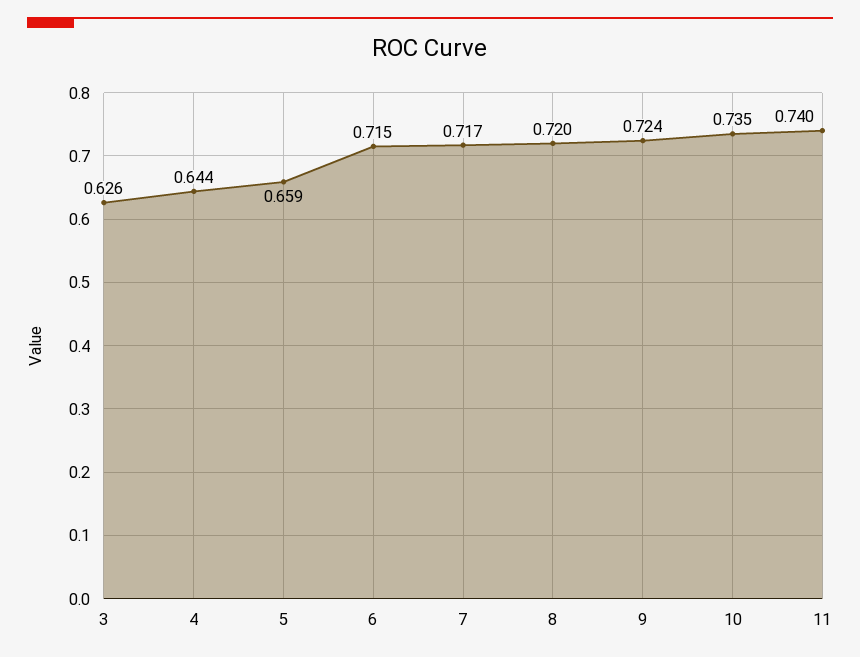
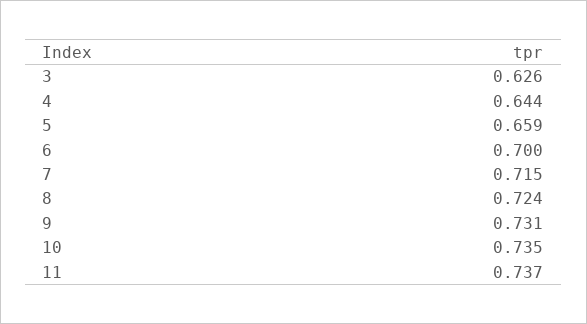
  {
    "3": 0.626,
    "4": 0.644,
    "5": 0.659,
-   "6": 0.715,
+   "6": 0.7,
-   "7": 0.717,
+   "7": 0.715,
-   "8": 0.72,
+   "8": 0.724,
-   "9": 0.724,
+   "9": 0.731,
    "10": 0.735,
-   "11": 0.74
+   "11": 0.737
  }

